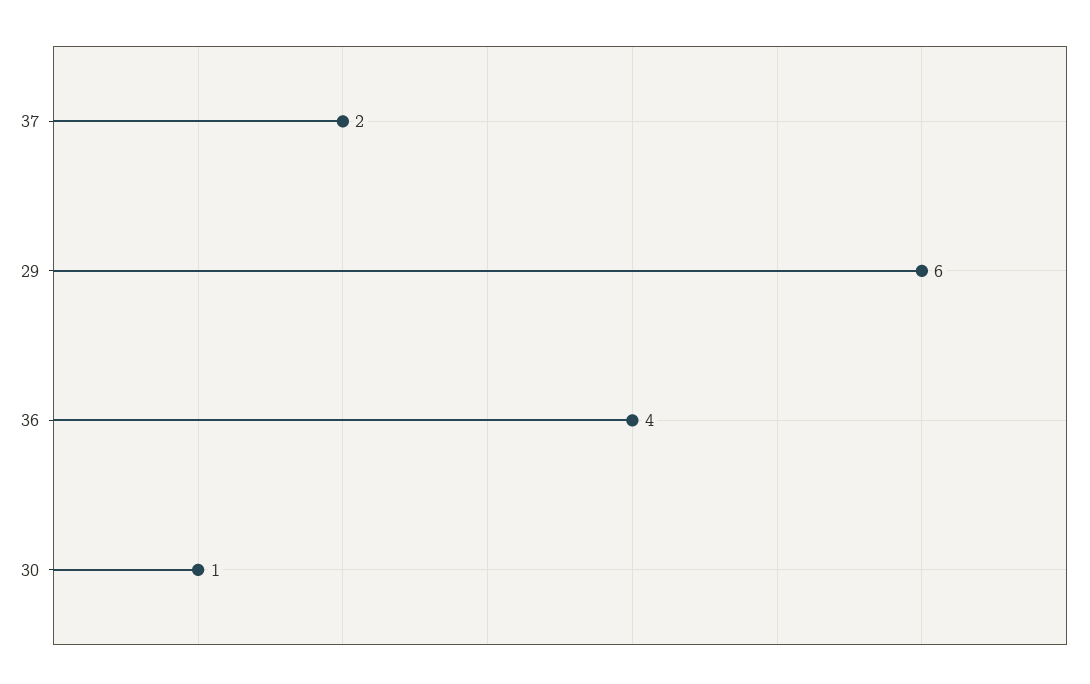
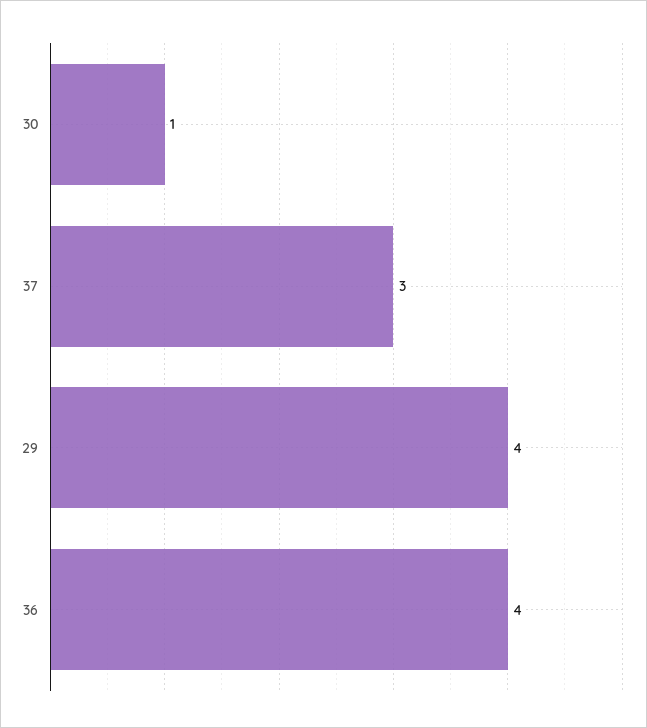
  {
-   "37": 2,
+   "37": 3,
-   "29": 6,
+   "29": 4,
    "36": 4,
    "30": 1
  }

